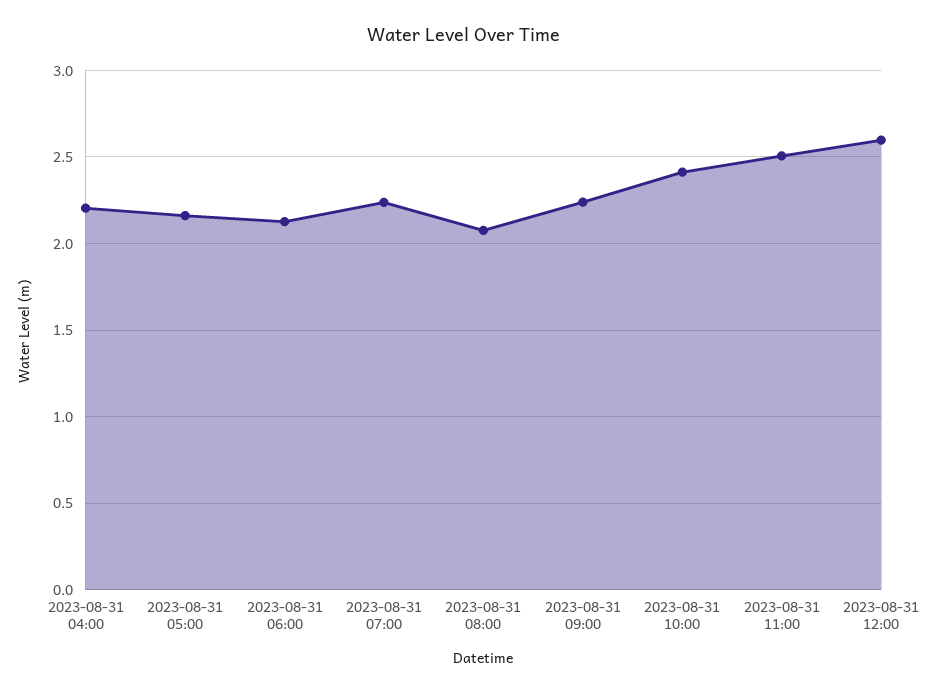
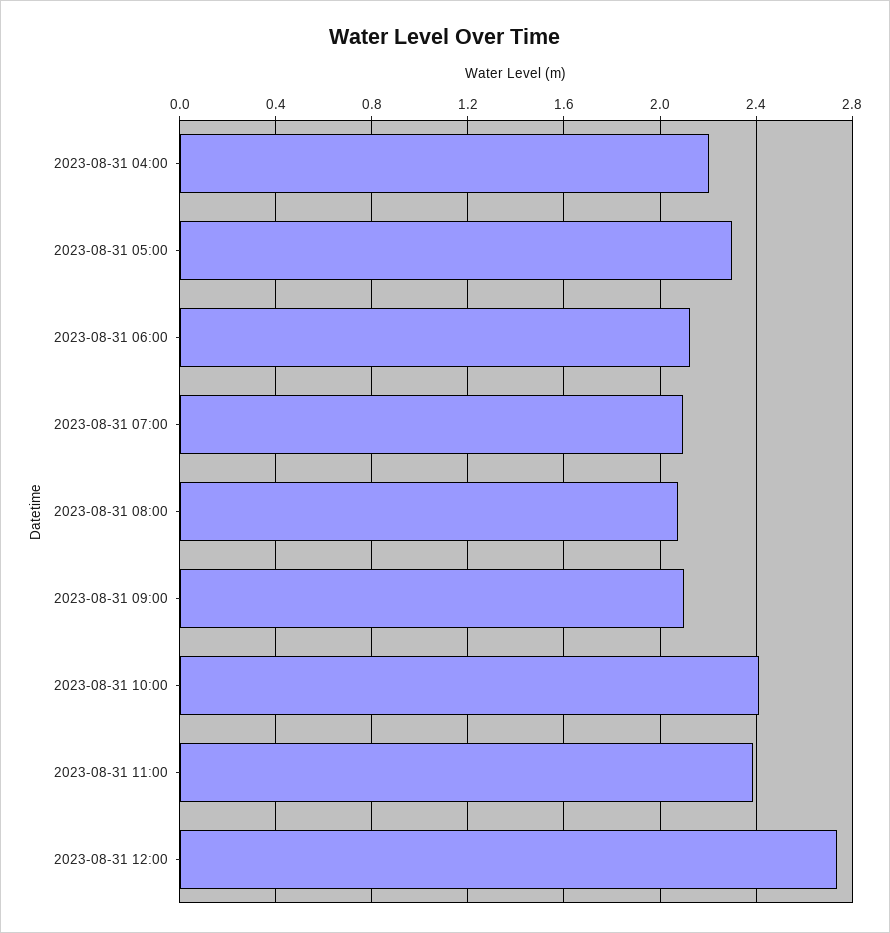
  {
    "2023-08-31 04:00": 2.2,
-   "2023-08-31 05:00": 2.15,
+   "2023-08-31 05:00": 2.3,
    "2023-08-31 06:00": 2.15,
-   "2023-08-31 07:00": 2.25,
+   "2023-08-31 07:00": 2.1,
    "2023-08-31 08:00": 2.1,
-   "2023-08-31 09:00": 2.25,
+   "2023-08-31 09:00": 2.1,
    "2023-08-31 10:00": 2.4,
-   "2023-08-31 11:00": 2.5,
+   "2023-08-31 11:00": 2.4,
-   "2023-08-31 12:00": 2.6
+   "2023-08-31 12:00": 2.75
  }

